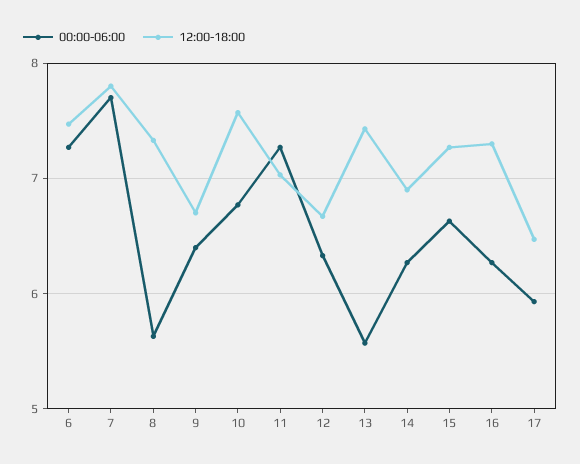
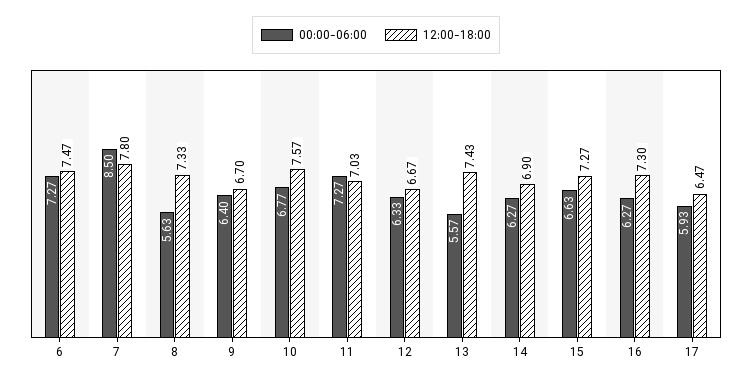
  {
    "00:00-06:00": {
      "6": 7.27,
-     "7": 7.7,
+     "7": 8.5,
      "8": 5.63,
      "9": 6.4,
      "10": 6.77,
      "11": 7.27,
      "12": 6.33,
      "13": 5.57,
      "14": 6.27,
      "15": 6.63,
      "16": 6.27,
      "17": 5.93
    },
    "12:00-18:00": {
      "6": 7.47,
      "7": 7.8,
      "8": 7.33,
      "9": 6.7,
      "10": 7.57,
      "11": 7.03,
      "12": 6.67,
      "13": 7.43,
      "14": 6.9,
      "15": 7.27,
      "16": 7.3,
      "17": 6.47
    }
  }

